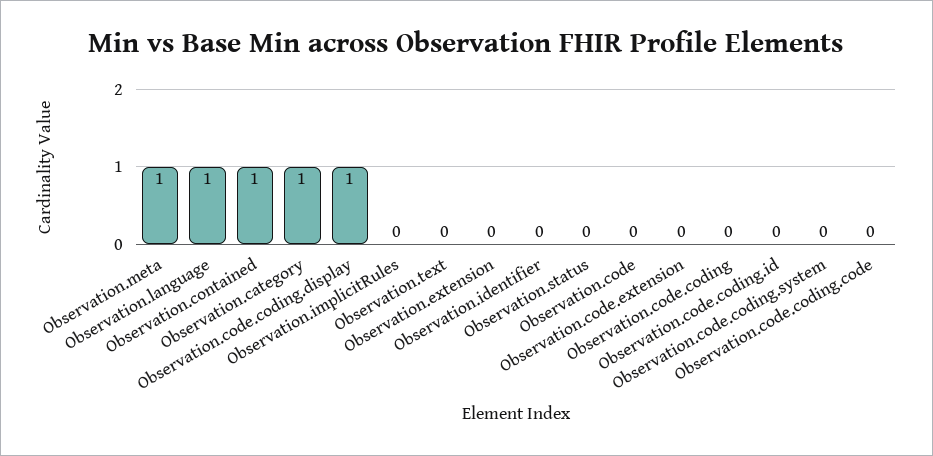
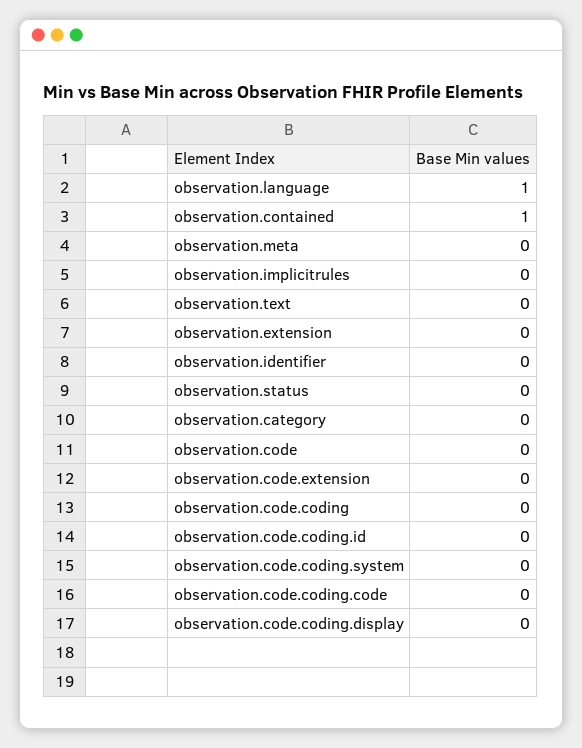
  {
-   "Observation.meta": 1,
+   "Observation.meta": 0,
    "Observation.language": 1,
    "Observation.contained": 1,
-   "Observation.category": 1,
+   "Observation.category": 0,
-   "Observation.code.coding.display": 1,
+   "Observation.code.coding.display": 0,
    "Observation.implicitRules": 0,
    "Observation.text": 0,
    "Observation.extension": 0,
    "Observation.identifier": 0,
    "Observation.status": 0,
    "Observation.code": 0,
    "Observation.code.extension": 0,
    "Observation.code.coding": 0,
    "Observation.code.coding.id": 0,
    "Observation.code.coding.system": 0,
    "Observation.code.coding.code": 0
  }

